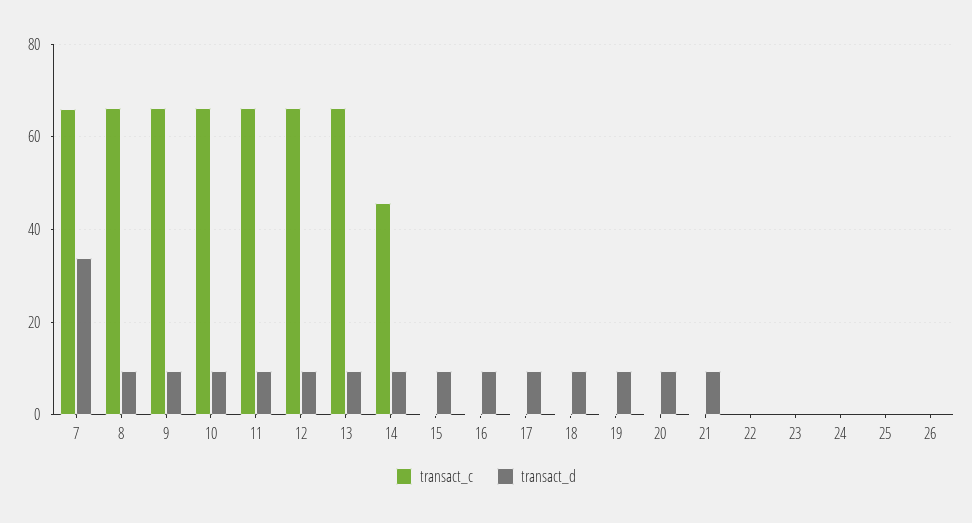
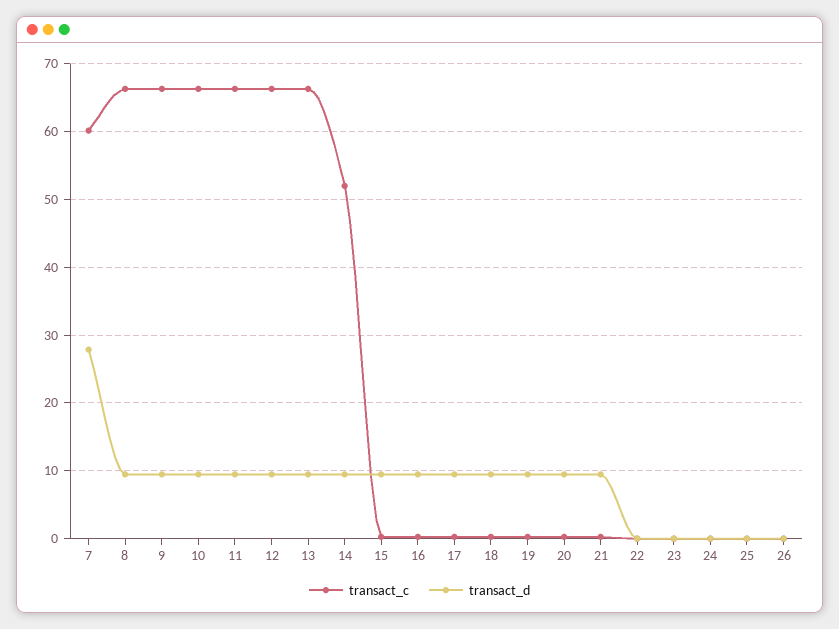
  {
    "transact_c": {
-     "7": 66,
+     "7": 60,
      "8": 66,
      "9": 66,
      "10": 66,
      "11": 66,
      "12": 66,
      "13": 66,
-     "14": 46,
+     "14": 52,
      "15": 0,
      "16": 0,
      "17": 0,
      "18": 0,
      "19": 0,
      "20": 0,
      "21": 0,
      "22": 0,
      "23": 0,
      "24": 0,
      "25": 0,
      "26": 0
    },
    "transact_d": {
-     "7": 34,
+     "7": 28,
      "8": 9,
      "9": 9,
      "10": 9,
      "11": 9,
      "12": 9,
      "13": 9,
      "14": 9,
      "15": 9,
      "16": 9,
      "17": 9,
      "18": 9,
      "19": 9,
      "20": 9,
      "21": 9,
      "22": 0,
      "23": 0,
      "24": 0,
      "25": 0,
      "26": 0
    }
  }

